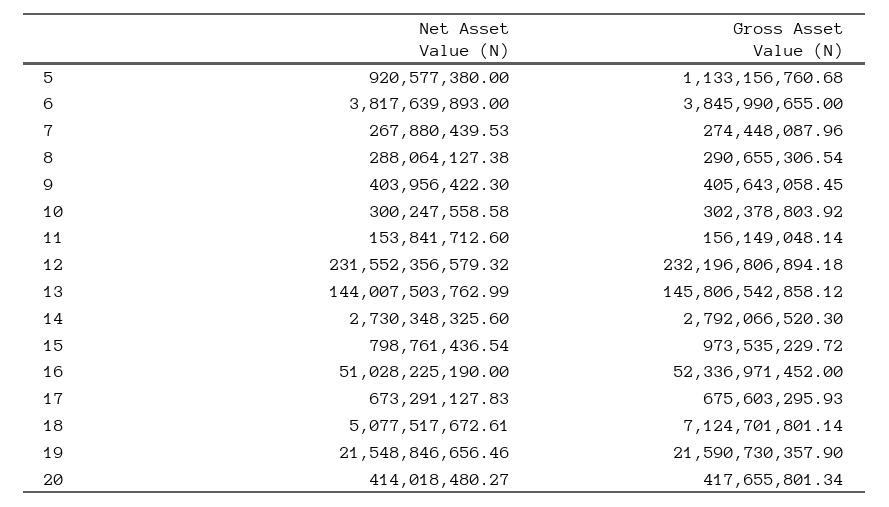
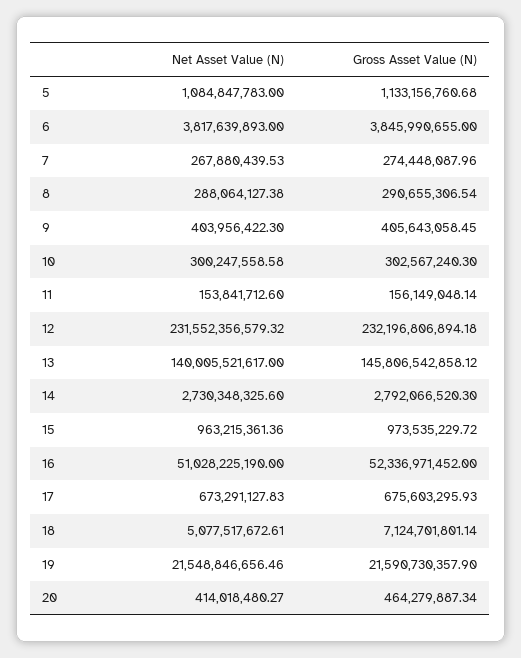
  {
    "Net Asset Value (N)": {
-     "5": 920577380,
+     "5": 1084847783,
      "6": 3817639893,
      "7": 267880439.53,
      "8": 288064127.38,
      "9": 403956422.3,
      "10": 300247558.58,
      "11": 153841712.6,
      "12": 231552356579.32,
-     "13": 144007503762.99,
+     "13": 140005521617,
      "14": 2730348325.6,
-     "15": 798761436.54,
+     "15": 963215361.36,
      "16": 51028225190,
      "17": 673291127.83,
      "18": 5077517672.61,
      "19": 21548846656.46,
      "20": 414018480.27
    },
    "Gross Asset Value (N)": {
      "5": 1133156760.68,
      "6": 3845990655,
      "7": 274448087.96,
      "8": 290655306.54,
      "9": 405643058.45,
-     "10": 302378803.92,
+     "10": 302567240.3,
      "11": 156149048.14,
      "12": 232196806894.18,
      "13": 145806542858.12,
      "14": 2792066520.3,
      "15": 973535229.72,
      "16": 52336971452,
      "17": 675603295.93,
      "18": 7124701801.14,
      "19": 21590730357.9,
-     "20": 417655801.34
+     "20": 464279887.34
    }
  }

